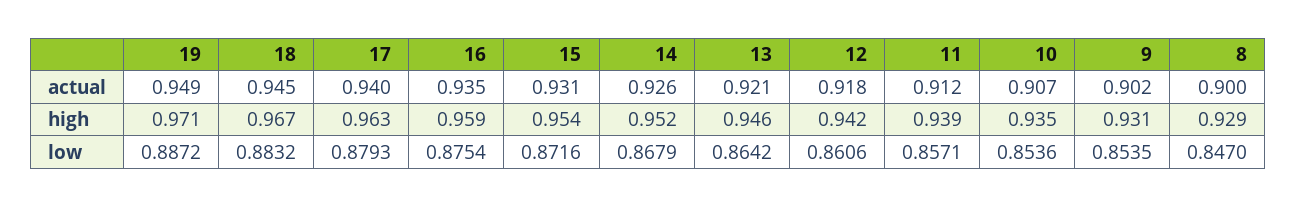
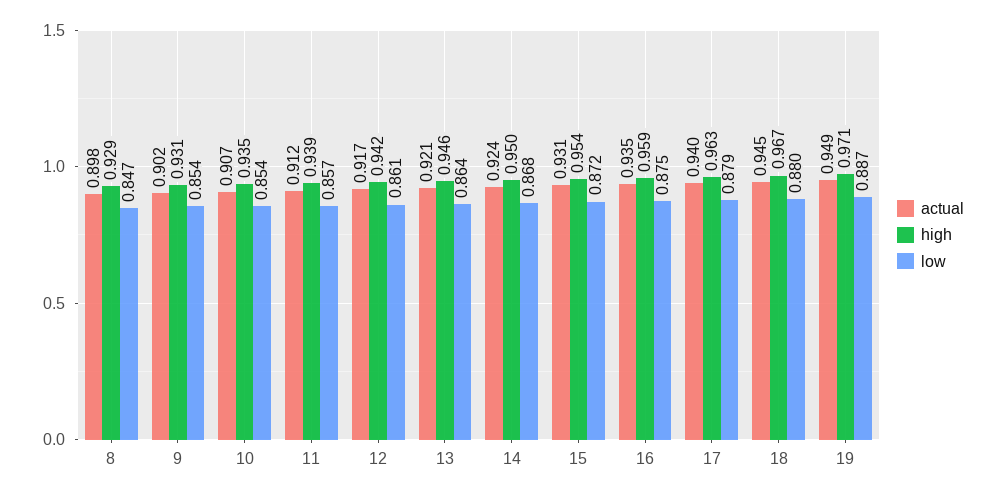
  {
    "actual": {
      "19": 0.949,
      "18": 0.945,
      "17": 0.94,
      "16": 0.935,
      "15": 0.931,
-     "14": 0.926,
+     "14": 0.924,
      "13": 0.921,
-     "12": 0.918,
+     "12": 0.917,
      "11": 0.912,
      "10": 0.907,
      "9": 0.902,
-     "8": 0.9
+     "8": 0.898
    },
    "high": {
      "19": 0.971,
      "18": 0.967,
      "17": 0.963,
      "16": 0.959,
      "15": 0.954,
-     "14": 0.952,
+     "14": 0.95,
      "13": 0.946,
      "12": 0.942,
      "11": 0.939,
      "10": 0.935,
      "9": 0.931,
      "8": 0.929
    },
    "low": {
      "19": 0.8872,
-     "18": 0.8832,
+     "18": 0.88,
      "17": 0.8793,
      "16": 0.8754,
      "15": 0.8716,
      "14": 0.8679,
      "13": 0.8642,
      "12": 0.8606,
      "11": 0.8571,
      "10": 0.8536,
      "9": 0.8535,
      "8": 0.847
    }
  }

